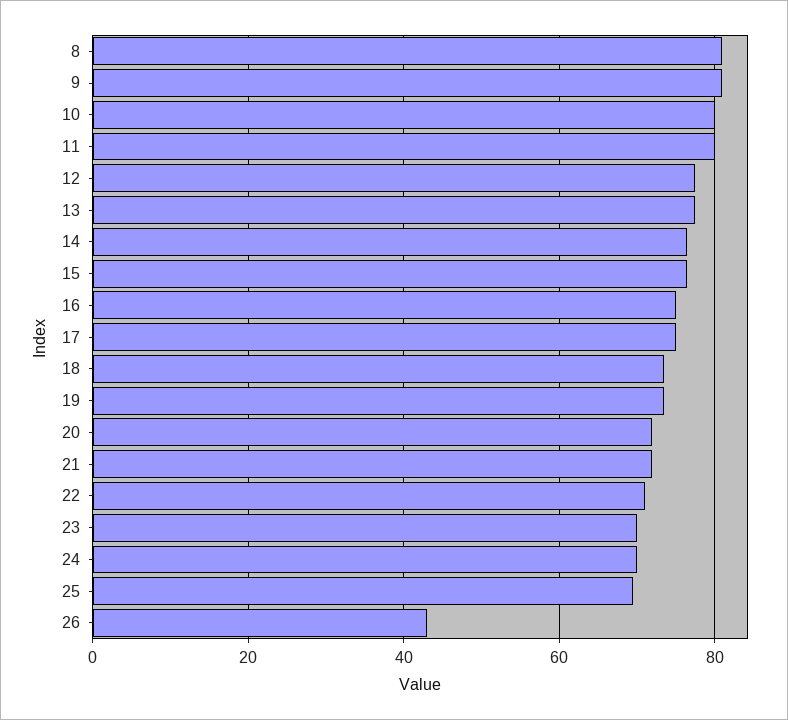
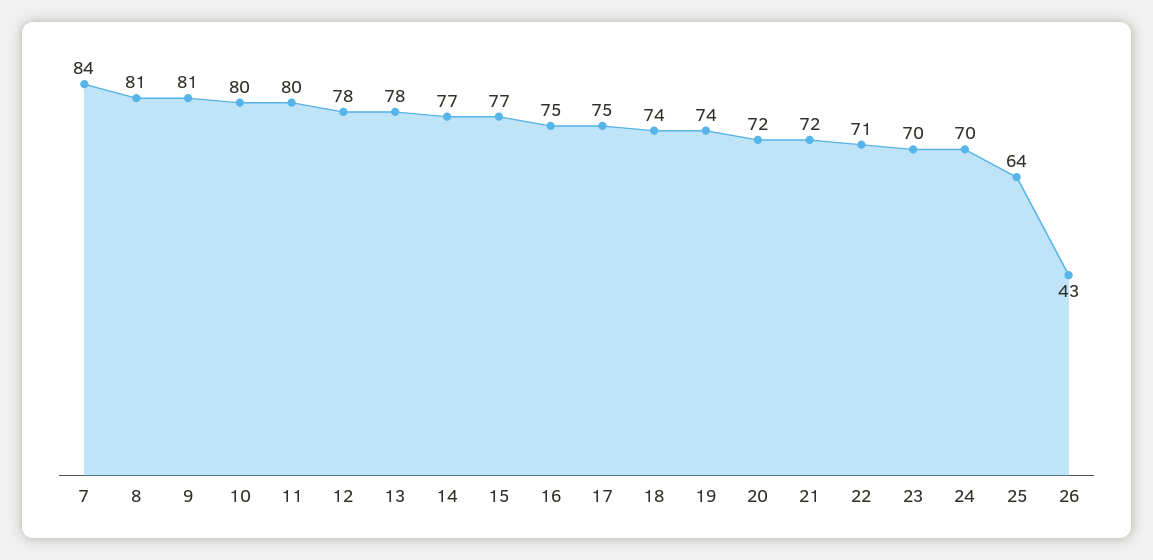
  {
    "8": 81,
    "9": 81,
    "10": 80,
    "11": 80,
    "12": 78,
    "13": 78,
    "14": 77,
    "15": 77,
    "16": 75,
    "17": 75,
    "18": 74,
    "19": 74,
    "20": 72,
    "21": 72,
    "22": 71,
    "23": 70,
    "24": 70,
-   "25": 70,
+   "25": 64,
-   "26": 43
+   "26": 43,
+   "7": 84
  }

